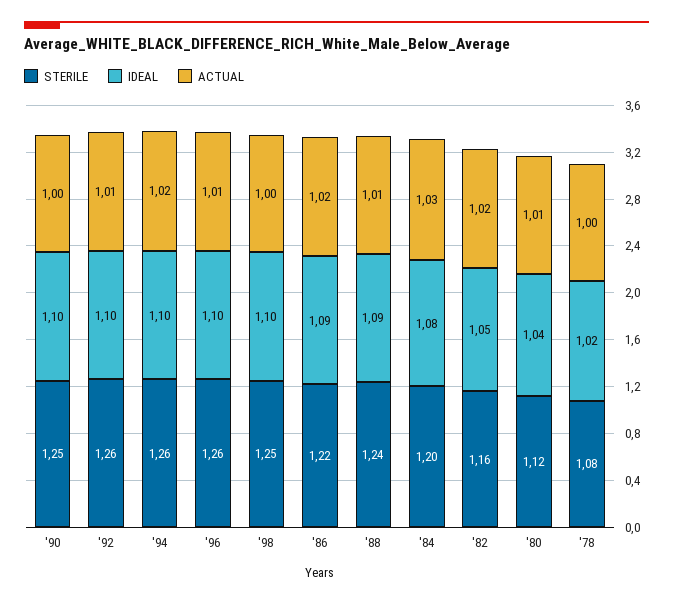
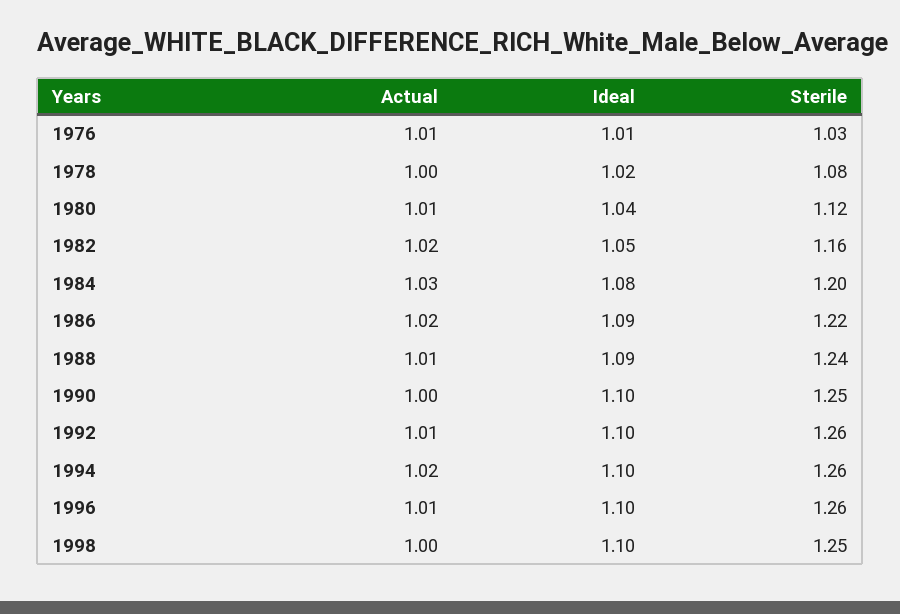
  {
    "STERILE": {
      "'90": 1.25,
      "'92": 1.26,
      "'94": 1.26,
      "'96": 1.26,
      "'98": 1.25,
      "'86": 1.22,
      "'88": 1.24,
      "'84": 1.2,
      "'82": 1.16,
      "'80": 1.12,
-     "'78": 1.08
+     "'78": 1.08,
+     "1976": 1.03
    },
    "IDEAL": {
      "'90": 1.1,
      "'92": 1.1,
      "'94": 1.1,
      "'96": 1.1,
      "'98": 1.1,
      "'86": 1.09,
      "'88": 1.09,
      "'84": 1.08,
      "'82": 1.05,
      "'80": 1.04,
-     "'78": 1.02
+     "'78": 1.02,
+     "1976": 1.01
    },
    "ACTUAL": {
      "'90": 1,
      "'92": 1.01,
      "'94": 1.02,
      "'96": 1.01,
      "'98": 1,
      "'86": 1.02,
      "'88": 1.01,
      "'84": 1.03,
      "'82": 1.02,
      "'80": 1.01,
-     "'78": 1
+     "'78": 1,
+     "1976": 1.01
    }
  }

